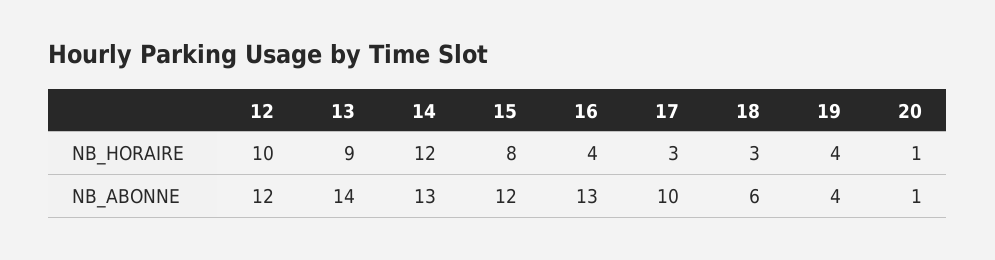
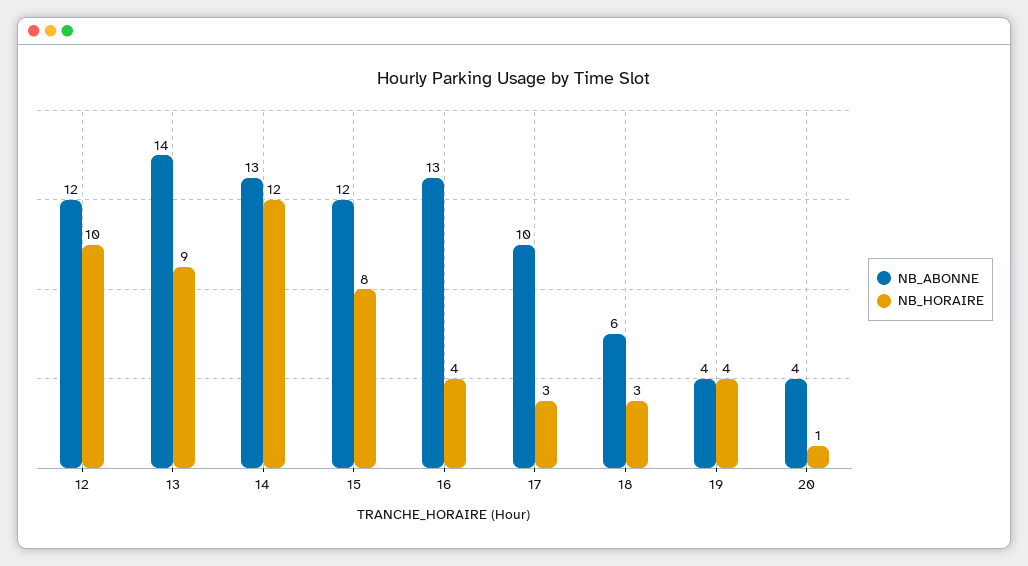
  {
    "NB_HORAIRE": {
      "12": 10,
      "13": 9,
      "14": 12,
      "15": 8,
      "16": 4,
      "17": 3,
      "18": 3,
      "19": 4,
      "20": 1
    },
    "NB_ABONNE": {
      "12": 12,
      "13": 14,
      "14": 13,
      "15": 12,
      "16": 13,
      "17": 10,
      "18": 6,
      "19": 4,
-     "20": 1
+     "20": 4
    }
  }

